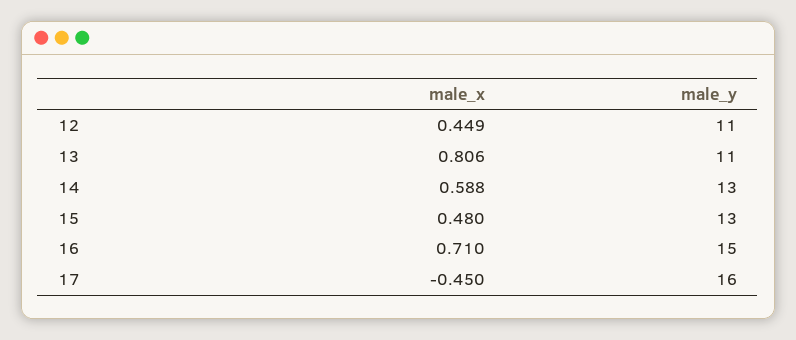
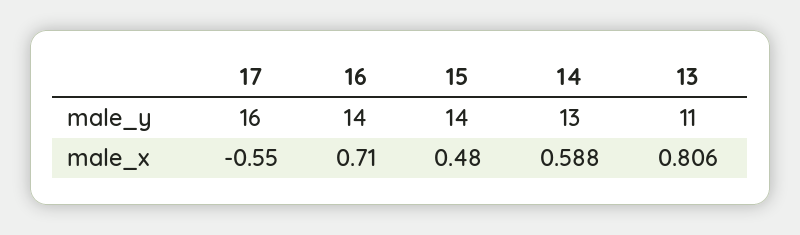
  {
    "male_x": {
-     "12": 0.449,
      "13": 0.806,
      "14": 0.588,
      "15": 0.48,
      "16": 0.71,
-     "17": -0.45
+     "17": -0.55
    },
    "male_y": {
-     "12": 11,
      "13": 11,
      "14": 13,
-     "15": 13,
+     "15": 14,
-     "16": 15,
+     "16": 14,
      "17": 16
    }
  }

